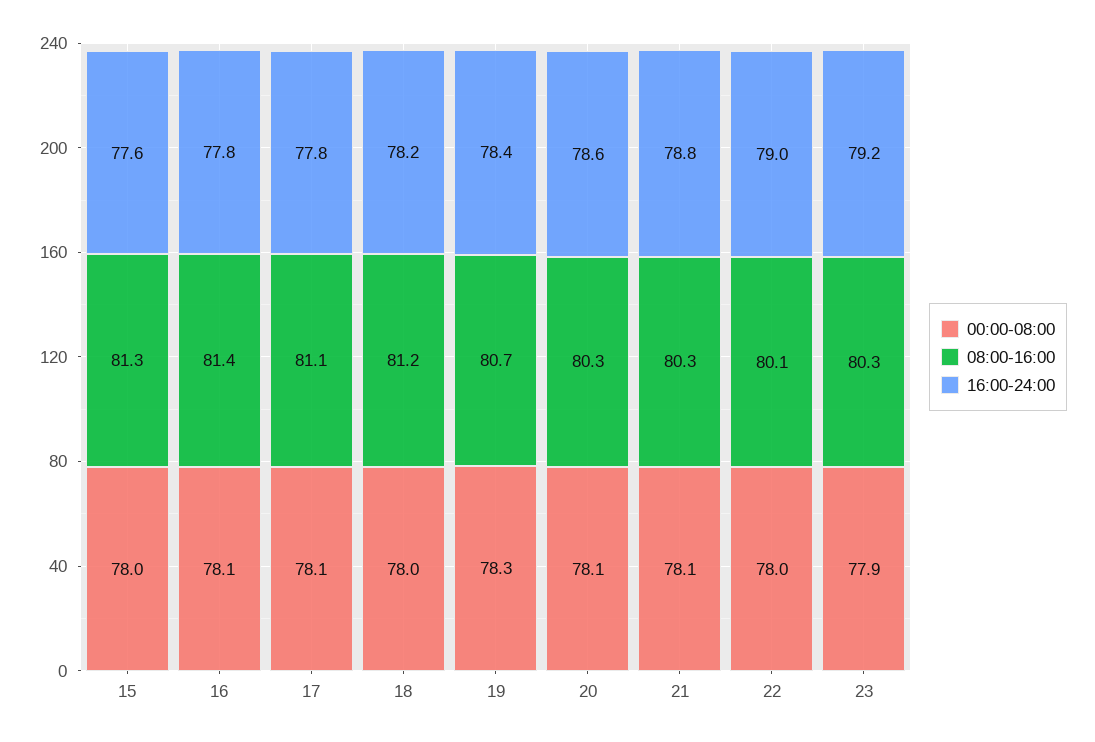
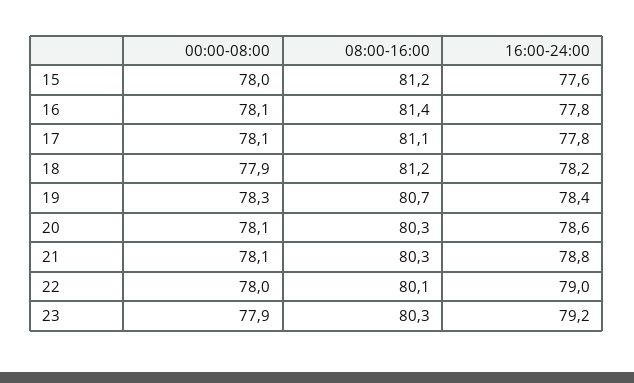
  {
    "00:00-08:00": {
      "15": 78,
      "16": 78.1,
      "17": 78.1,
-     "18": 78,
+     "18": 77.9,
      "19": 78.3,
      "20": 78.1,
      "21": 78.1,
      "22": 78,
      "23": 77.9
    },
    "08:00-16:00": {
-     "15": 81.3,
+     "15": 81.2,
      "16": 81.4,
      "17": 81.1,
      "18": 81.2,
      "19": 80.7,
      "20": 80.3,
      "21": 80.3,
      "22": 80.1,
      "23": 80.3
    },
    "16:00-24:00": {
      "15": 77.6,
      "16": 77.8,
      "17": 77.8,
      "18": 78.2,
      "19": 78.4,
      "20": 78.6,
      "21": 78.8,
      "22": 79,
      "23": 79.2
    }
  }

